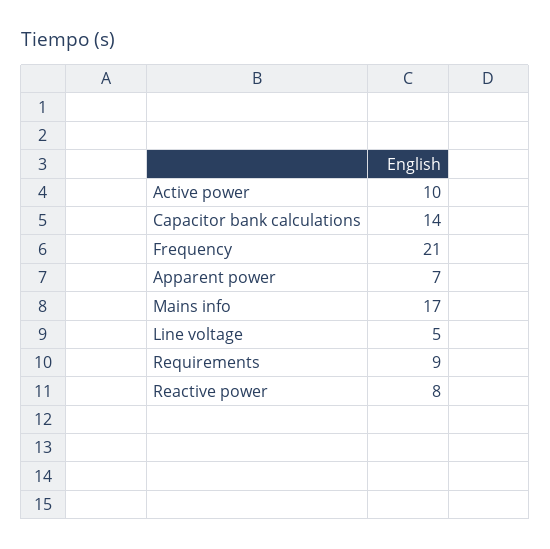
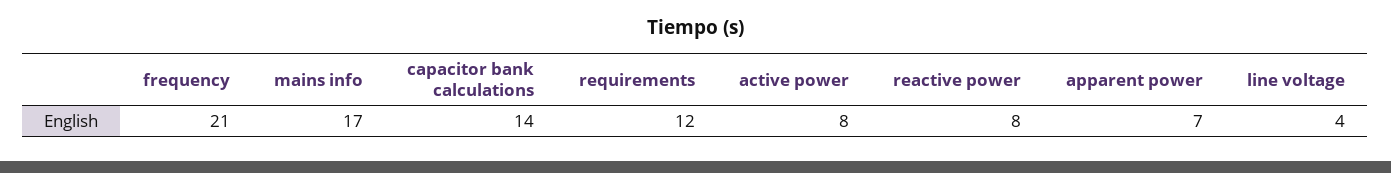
  {
-   "Active power": 10,
+   "Active power": 8,
    "Capacitor bank calculations": 14,
    "Frequency": 21,
    "Apparent power": 7,
    "Mains info": 17,
-   "Line voltage": 5,
+   "Line voltage": 4,
-   "Requirements": 9,
+   "Requirements": 12,
    "Reactive power": 8
  }

